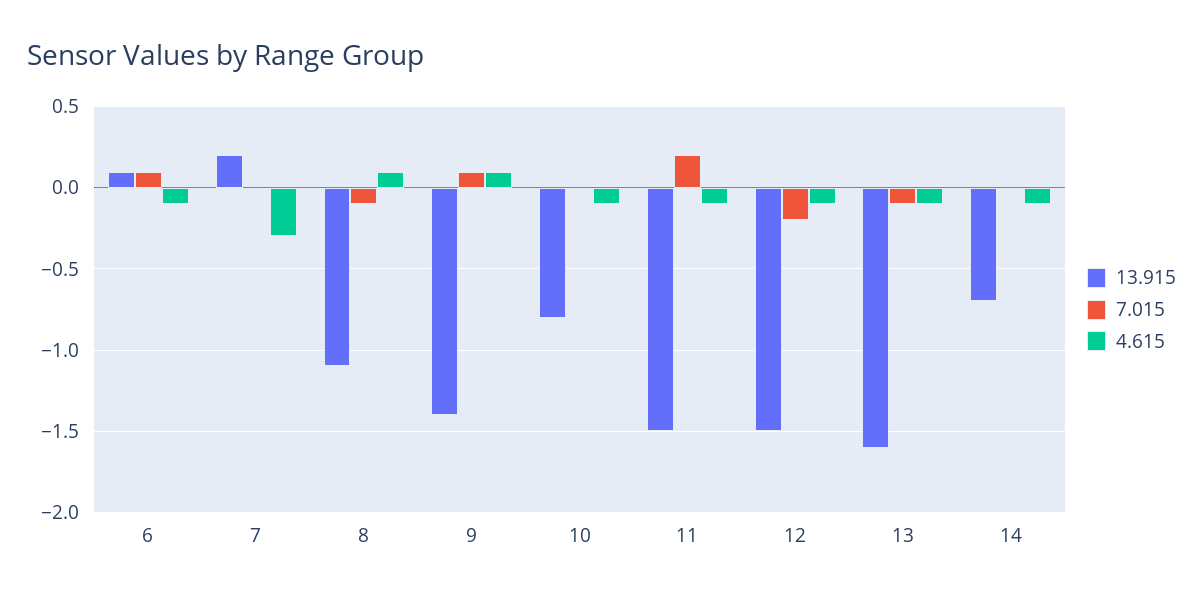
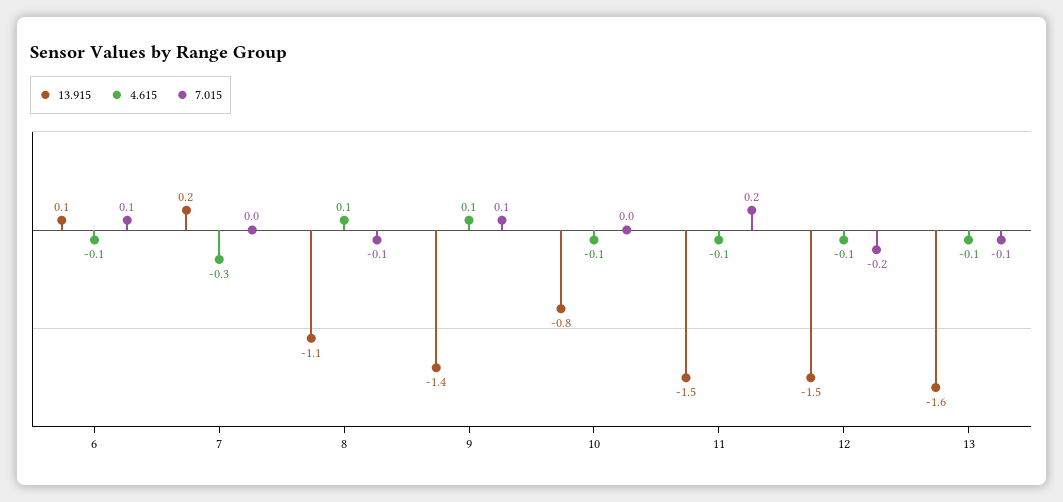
  {
    "13.915": {
      "6": 0.1,
      "7": 0.2,
      "8": -1.1,
      "9": -1.4,
      "10": -0.8,
      "11": -1.5,
      "12": -1.5,
-     "13": -1.6,
+     "13": -1.6
-     "14": -0.7
    },
    "7.015": {
      "6": 0.1,
      "7": 0,
      "8": -0.1,
      "9": 0.1,
      "10": 0,
      "11": 0.2,
      "12": -0.2,
-     "13": -0.1,
+     "13": -0.1
-     "14": 0
    },
    "4.615": {
      "6": -0.1,
      "7": -0.3,
      "8": 0.1,
      "9": 0.1,
      "10": -0.1,
      "11": -0.1,
      "12": -0.1,
-     "13": -0.1,
+     "13": -0.1
-     "14": -0.1
    }
  }

